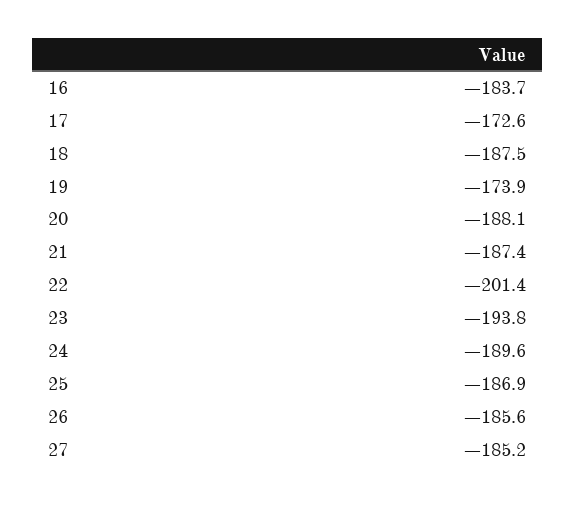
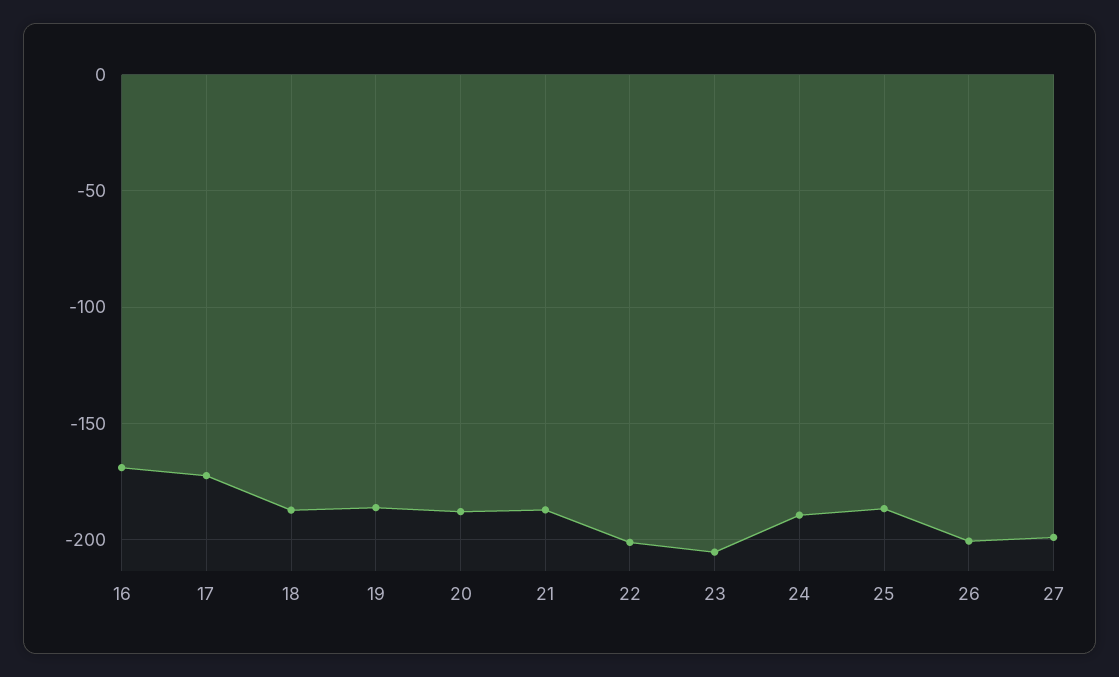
  {
-   "16": -183.7,
+   "16": -170,
    "17": -172.6,
    "18": -187.5,
-   "19": -173.9,
+   "19": -185,
    "20": -188.1,
    "21": -187.4,
    "22": -201.4,
-   "23": -193.8,
+   "23": -205,
    "24": -189.6,
    "25": -186.9,
-   "26": -185.6,
+   "26": -200,
-   "27": -185.2
+   "27": -200
  }

